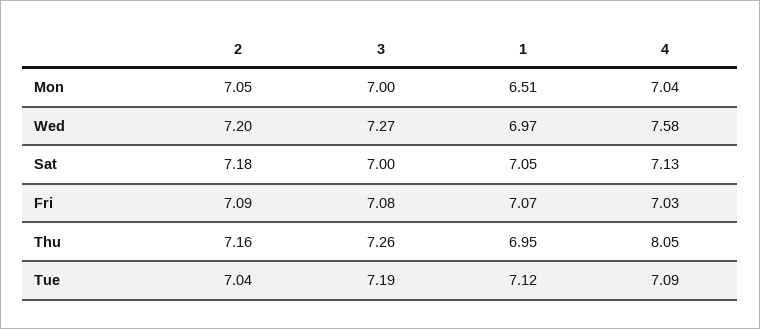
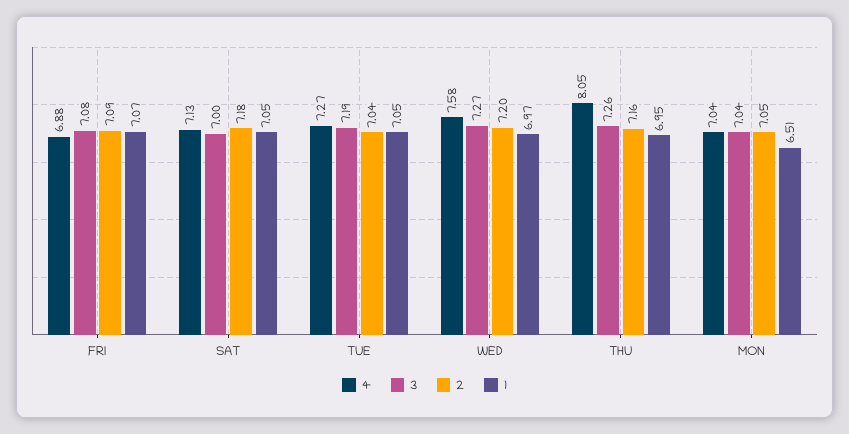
  {
    "2": {
      "Mon": 7.05,
      "Wed": 7.2,
      "Sat": 7.18,
      "Fri": 7.09,
      "Thu": 7.16,
      "Tue": 7.04
    },
    "3": {
-     "Mon": 7,
+     "Mon": 7.04,
      "Wed": 7.27,
      "Sat": 7,
      "Fri": 7.08,
      "Thu": 7.26,
      "Tue": 7.19
    },
    "1": {
      "Mon": 6.51,
      "Wed": 6.97,
      "Sat": 7.05,
      "Fri": 7.07,
      "Thu": 6.95,
-     "Tue": 7.12
+     "Tue": 7.05
    },
    "4": {
      "Mon": 7.04,
      "Wed": 7.58,
      "Sat": 7.13,
-     "Fri": 7.03,
+     "Fri": 6.88,
      "Thu": 8.05,
-     "Tue": 7.09
+     "Tue": 7.27
    }
  }

